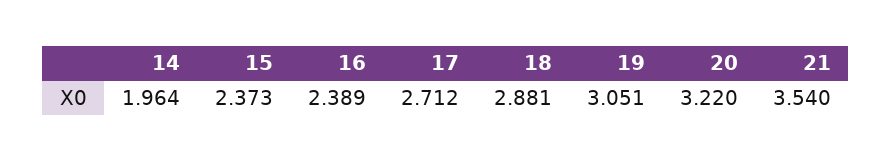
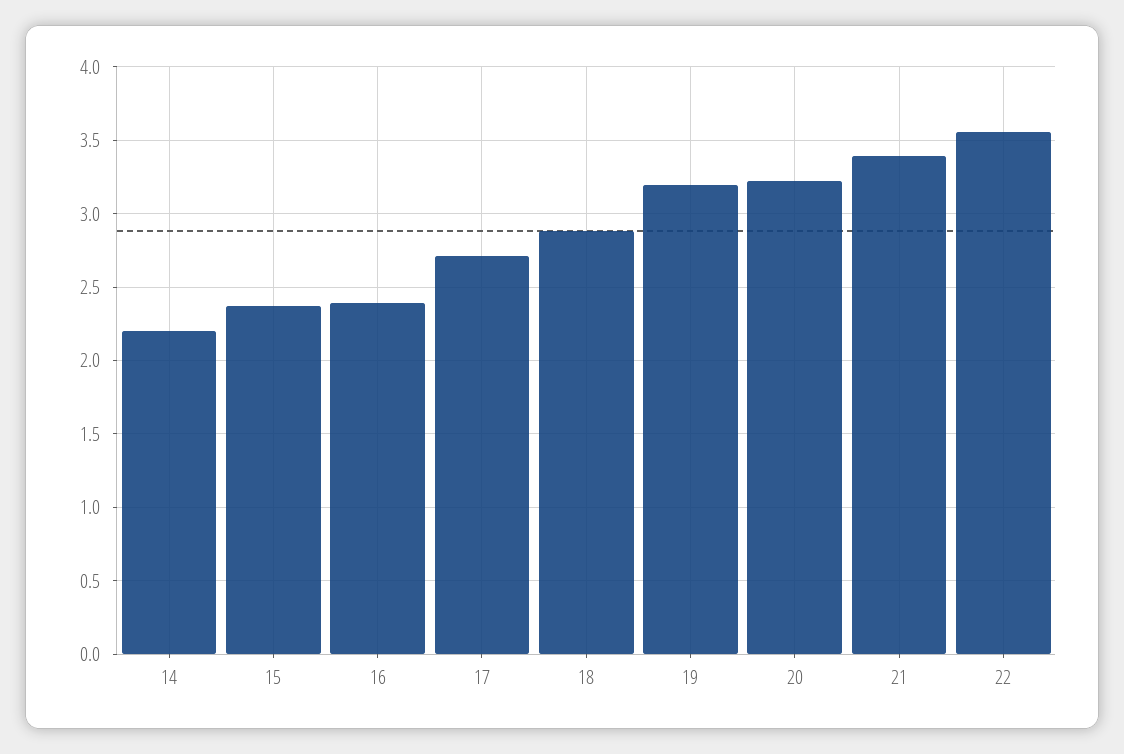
  {
-   "14": 1.964,
+   "14": 2.2,
    "15": 2.373,
    "16": 2.389,
    "17": 2.712,
    "18": 2.881,
-   "19": 3.051,
+   "19": 3.2,
    "20": 3.22,
-   "21": 3.54
+   "21": 3.4,
+   "22": 3.55
  }

